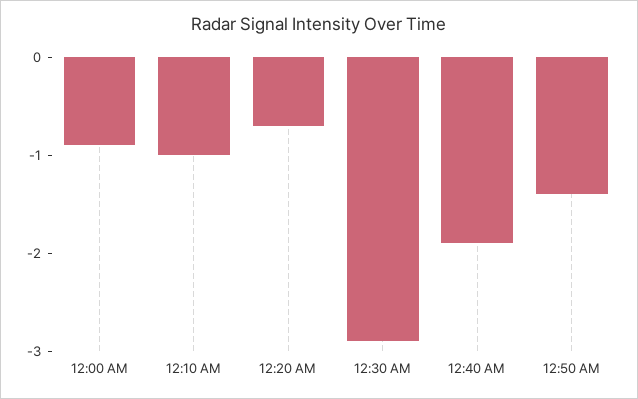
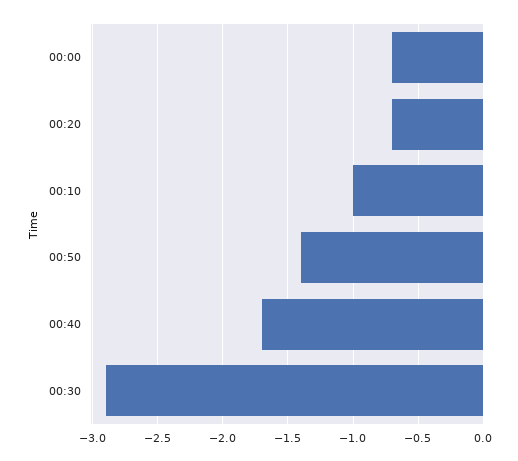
  {
-   "12:00 AM": -0.9,
+   "12:00 AM": -0.7,
    "12:10 AM": -1,
    "12:20 AM": -0.7,
    "12:30 AM": -2.9,
-   "12:40 AM": -1.9,
+   "12:40 AM": -1.7,
    "12:50 AM": -1.4
  }

